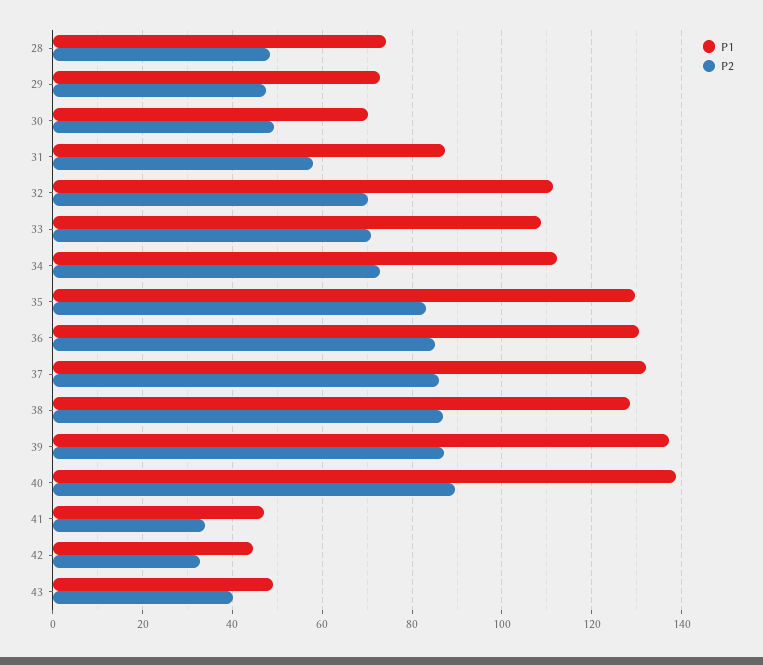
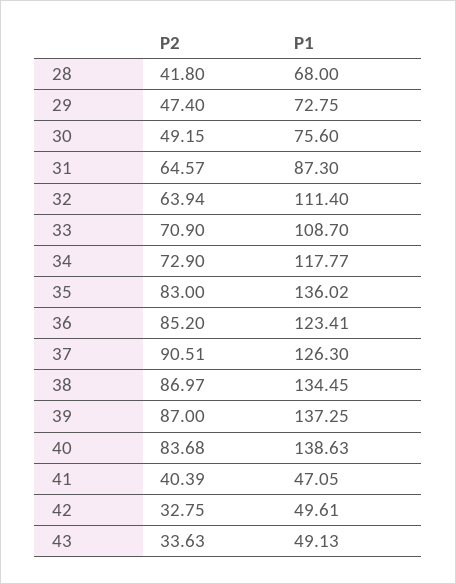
  {
    "P1": {
-     "28": 74,
+     "28": 68,
      "29": 72.75,
-     "30": 70,
+     "30": 75.6,
      "31": 87.3,
      "32": 111.4,
      "33": 108.7,
-     "34": 112,
+     "34": 117.77,
-     "35": 130,
+     "35": 136.02,
-     "36": 130,
+     "36": 123.41,
-     "37": 132,
+     "37": 126.3,
-     "38": 128,
+     "38": 134.45,
      "39": 137.25,
      "40": 138.63,
      "41": 47.05,
-     "42": 44,
+     "42": 49.61,
      "43": 49.13
    },
    "P2": {
-     "28": 48,
+     "28": 41.8,
      "29": 47.4,
      "30": 49.15,
-     "31": 58,
+     "31": 64.57,
-     "32": 70,
+     "32": 63.94,
      "33": 70.9,
      "34": 72.9,
      "35": 83,
      "36": 85.2,
-     "37": 86,
+     "37": 90.51,
      "38": 86.97,
      "39": 87,
-     "40": 90,
+     "40": 83.68,
-     "41": 34,
+     "41": 40.39,
      "42": 32.75,
-     "43": 40
+     "43": 33.63
    }
  }

